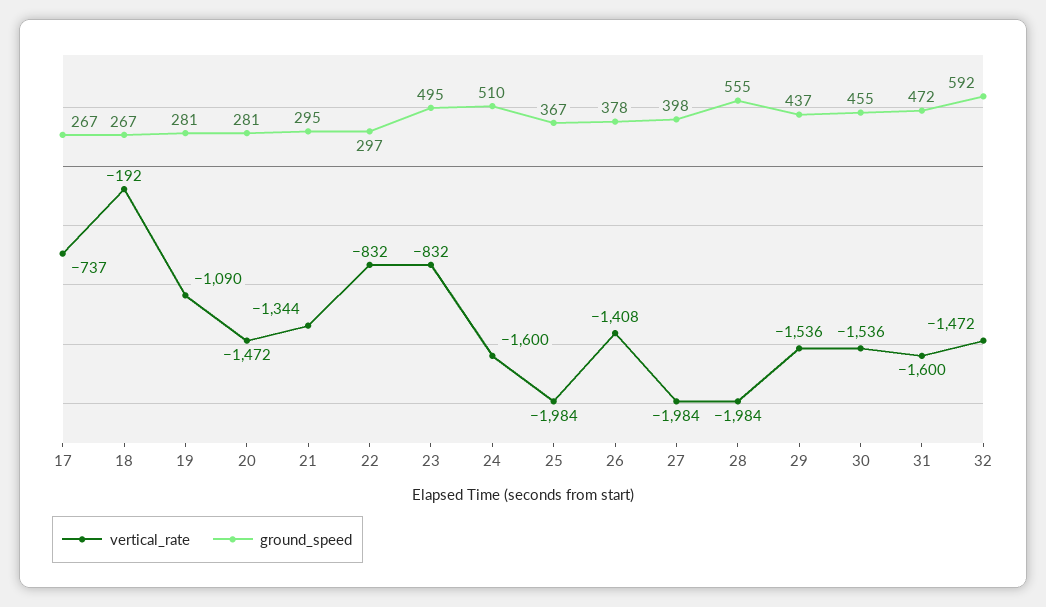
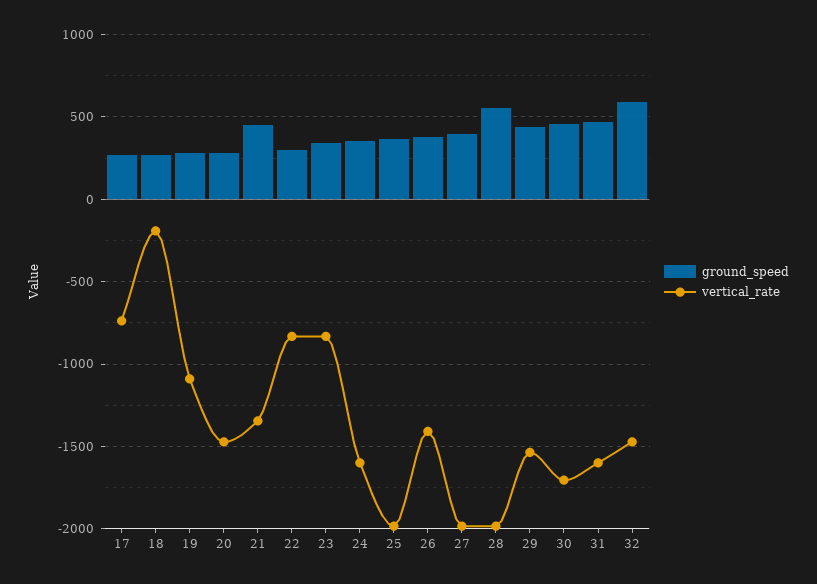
  {
    "vertical_rate": {
      "17": -737,
      "18": -192,
      "19": -1090,
      "20": -1472,
      "21": -1344,
      "22": -832,
      "23": -832,
      "24": -1600,
      "25": -1984,
      "26": -1408,
      "27": -1984,
      "28": -1984,
      "29": -1536,
-     "30": -1536,
+     "30": -1700,
      "31": -1600,
      "32": -1472
    },
    "ground_speed": {
      "17": 267,
      "18": 267,
      "19": 281,
      "20": 281,
-     "21": 295,
+     "21": 450,
      "22": 297,
-     "23": 495,
+     "23": 350,
-     "24": 510,
+     "24": 350,
      "25": 367,
      "26": 378,
      "27": 398,
      "28": 555,
      "29": 437,
      "30": 455,
      "31": 472,
      "32": 592
    }
  }

